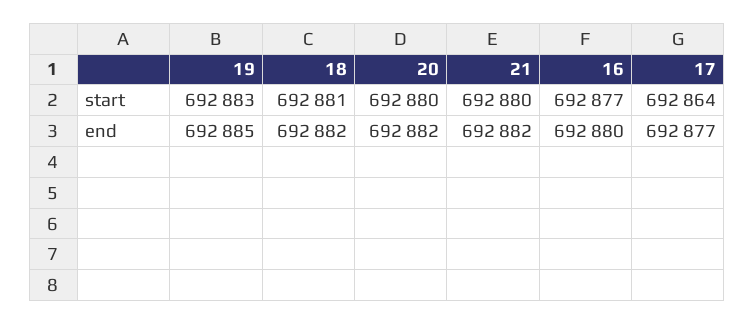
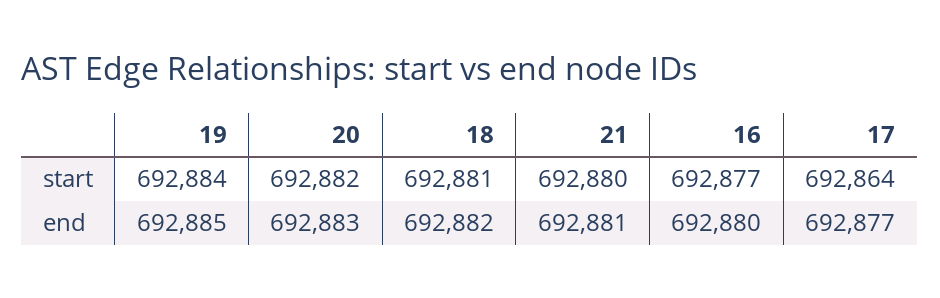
  {
    "19": {
-     "start": 692883,
+     "start": 692884,
      "end": 692885
    },
    "18": {
      "start": 692881,
      "end": 692882
    },
    "20": {
-     "start": 692880,
+     "start": 692882,
-     "end": 692882
+     "end": 692883
    },
    "21": {
      "start": 692880,
-     "end": 692882
+     "end": 692881
    },
    "16": {
      "start": 692877,
      "end": 692880
    },
    "17": {
      "start": 692864,
      "end": 692877
    }
  }

